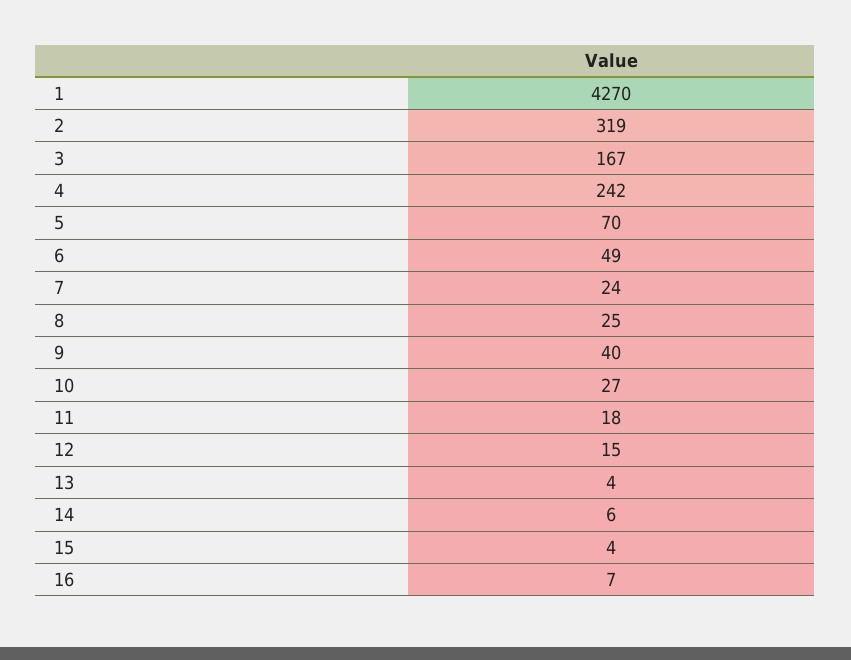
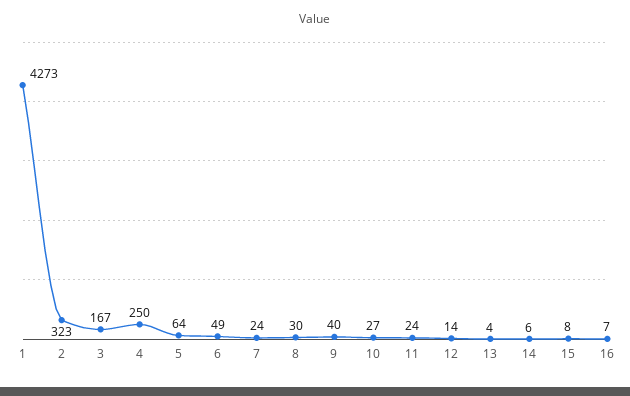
  {
-   "1": 4270,
+   "1": 4273,
-   "2": 319,
+   "2": 323,
    "3": 167,
-   "4": 242,
+   "4": 250,
-   "5": 70,
+   "5": 64,
    "6": 49,
    "7": 24,
-   "8": 25,
+   "8": 30,
    "9": 40,
    "10": 27,
-   "11": 18,
+   "11": 24,
-   "12": 15,
+   "12": 14,
    "13": 4,
    "14": 6,
-   "15": 4,
+   "15": 8,
    "16": 7
  }

